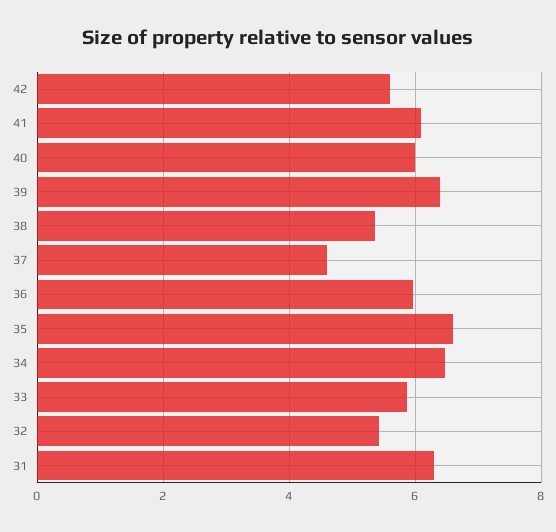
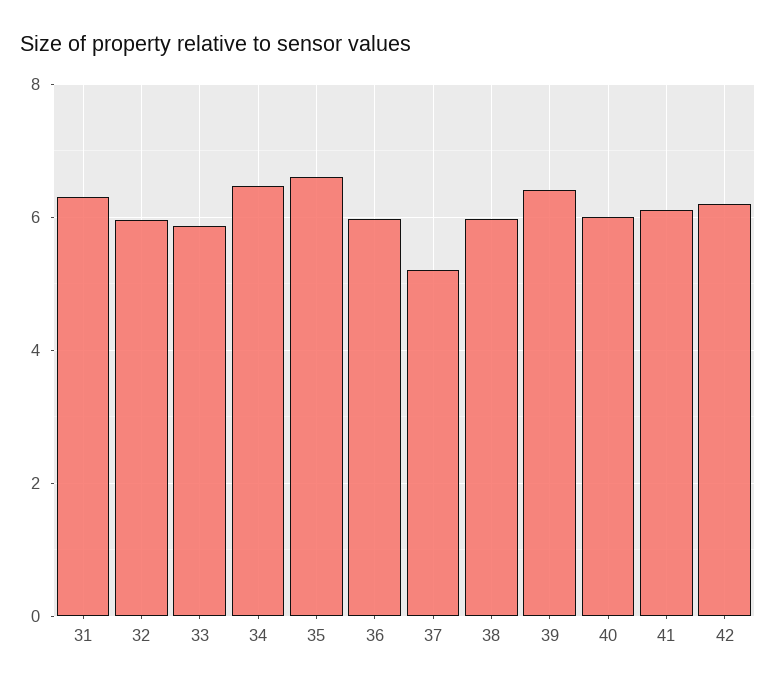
  {
-   "42": 5.6,
+   "42": 6.2,
    "41": 6.2,
    "40": 6,
    "39": 6.4,
-   "38": 5.4,
+   "38": 6,
-   "37": 4.6,
+   "37": 5.2,
    "36": 6,
    "35": 6.6,
    "34": 6.4,
    "33": 5.8,
-   "32": 5.4,
+   "32": 6,
    "31": 6.4
  }

